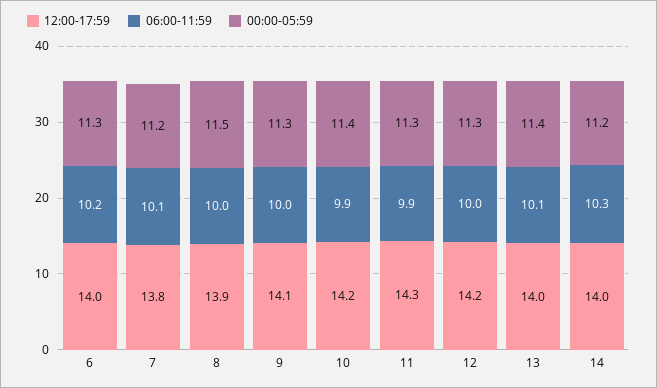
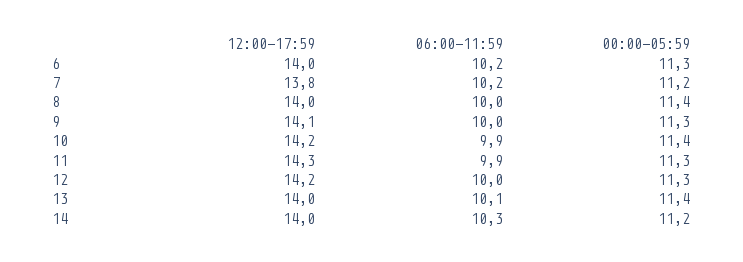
  {
    "12:00-17:59": {
      "6": 14,
      "7": 13.8,
-     "8": 13.9,
+     "8": 14,
      "9": 14.1,
      "10": 14.2,
      "11": 14.3,
      "12": 14.2,
      "13": 14,
      "14": 14
    },
    "06:00-11:59": {
      "6": 10.2,
-     "7": 10.1,
+     "7": 10.2,
      "8": 10,
      "9": 10,
      "10": 9.9,
      "11": 9.9,
      "12": 10,
      "13": 10.1,
      "14": 10.3
    },
    "00:00-05:59": {
      "6": 11.3,
      "7": 11.2,
-     "8": 11.5,
+     "8": 11.4,
      "9": 11.3,
      "10": 11.4,
      "11": 11.3,
      "12": 11.3,
      "13": 11.4,
      "14": 11.2
    }
  }

